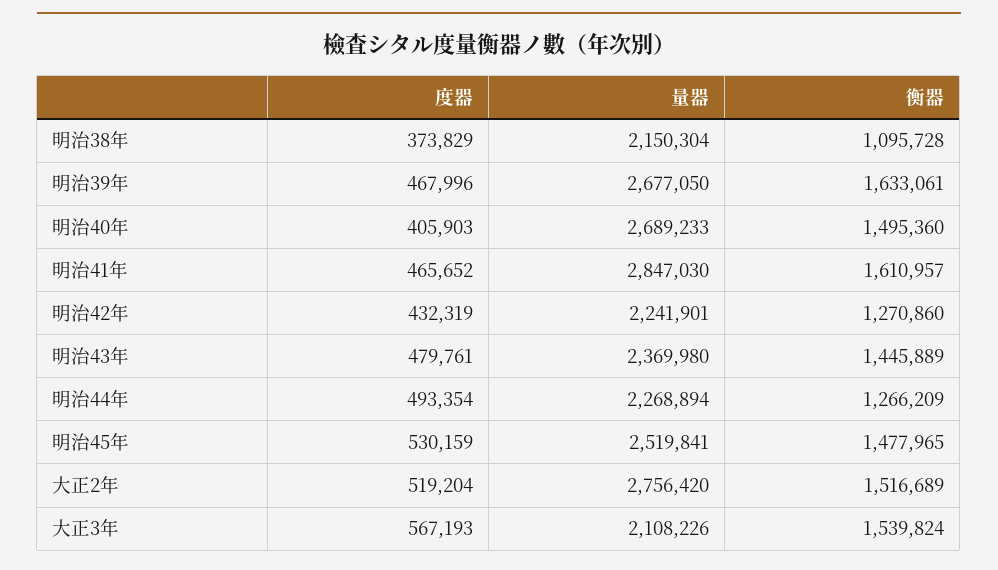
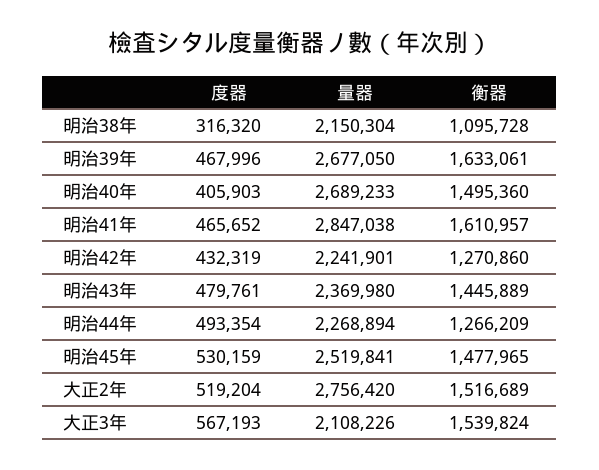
  {
    "度器": {
-     "明治38年": 373829,
+     "明治38年": 316320,
      "明治39年": 467996,
      "明治40年": 405903,
      "明治41年": 465652,
      "明治42年": 432319,
      "明治43年": 479761,
      "明治44年": 493354,
      "明治45年": 530159,
      "大正2年": 519204,
      "大正3年": 567193
    },
    "量器": {
      "明治38年": 2150304,
      "明治39年": 2677050,
      "明治40年": 2689233,
-     "明治41年": 2847030,
+     "明治41年": 2847038,
      "明治42年": 2241901,
      "明治43年": 2369980,
      "明治44年": 2268894,
      "明治45年": 2519841,
      "大正2年": 2756420,
      "大正3年": 2108226
    },
    "衡器": {
      "明治38年": 1095728,
      "明治39年": 1633061,
      "明治40年": 1495360,
      "明治41年": 1610957,
      "明治42年": 1270860,
      "明治43年": 1445889,
      "明治44年": 1266209,
      "明治45年": 1477965,
      "大正2年": 1516689,
      "大正3年": 1539824
    }
  }

